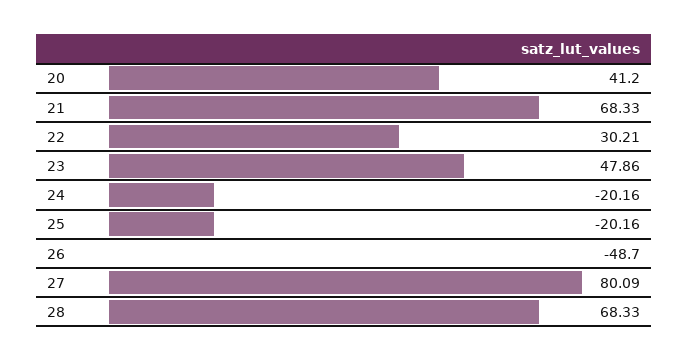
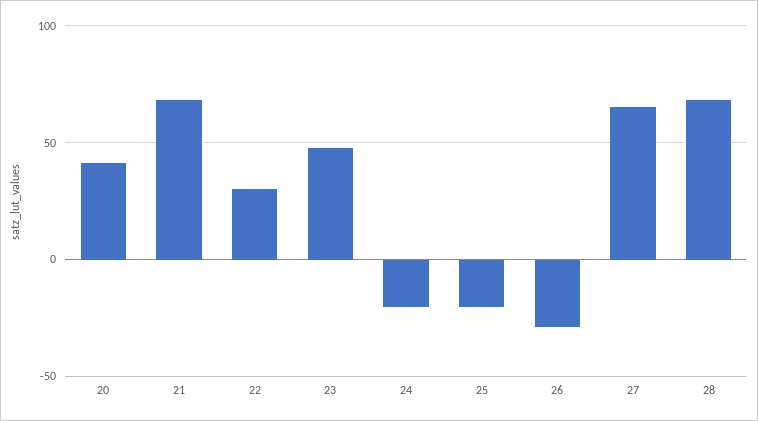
  {
    "20": 41.2,
    "21": 68.33,
    "22": 30.21,
    "23": 47.86,
    "24": -20.16,
    "25": -20.16,
-   "26": -48.7,
+   "26": -30,
-   "27": 80.09,
+   "27": 65,
    "28": 68.33
  }

